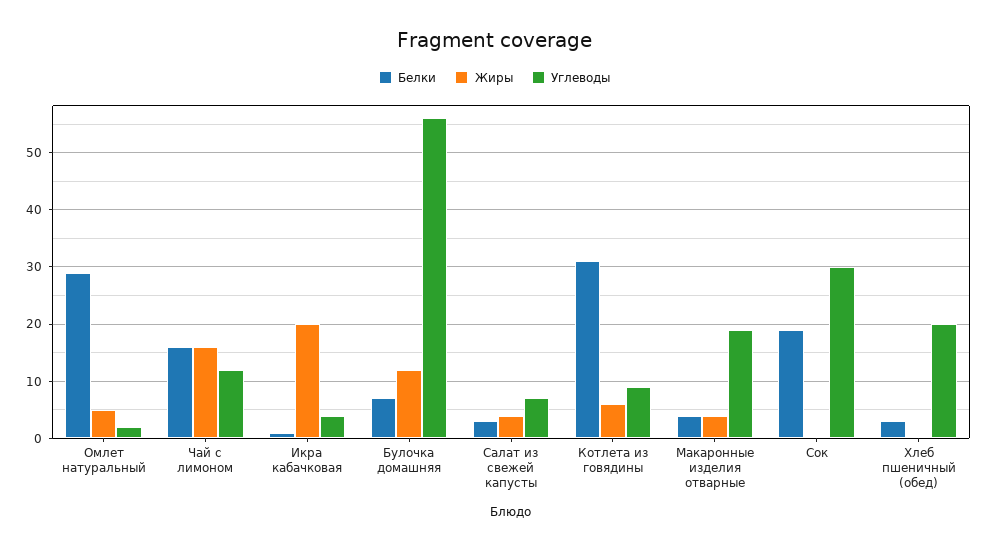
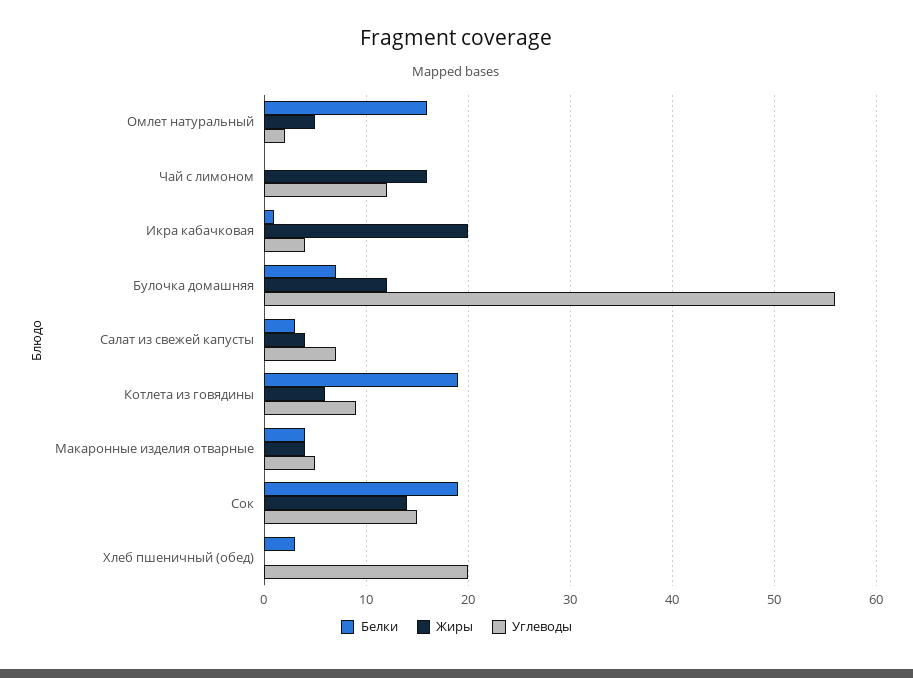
  {
    "Белки": {
-     "Омлет натуральный": 30,
+     "Омлет натуральный": 16,
-     "Чай с лимоном": 15,
+     "Чай с лимоном": 0,
      "Икра кабачковая": 1,
      "Булочка домашняя": 7,
      "Салат из свежей капусты": 3,
-     "Котлета из говядины": 30,
+     "Котлета из говядины": 19,
      "Макаронные изделия отварные": 4,
      "Сок": 19,
      "Хлеб пшеничный (обед)": 3
    },
    "Жиры": {
      "Омлет натуральный": 5,
      "Чай с лимоном": 16,
      "Икра кабачковая": 20,
      "Булочка домашняя": 12,
      "Салат из свежей капусты": 4,
      "Котлета из говядины": 6,
      "Макаронные изделия отварные": 4,
-     "Сок": 0,
+     "Сок": 14,
      "Хлеб пшеничный (обед)": 0
    },
    "Углеводы": {
      "Омлет натуральный": 2,
      "Чай с лимоном": 12,
      "Икра кабачковая": 4,
      "Булочка домашняя": 56,
      "Салат из свежей капусты": 7,
      "Котлета из говядины": 9,
-     "Макаронные изделия отварные": 20,
+     "Макаронные изделия отварные": 5,
-     "Сок": 30,
+     "Сок": 15,
      "Хлеб пшеничный (обед)": 20
    }
  }

